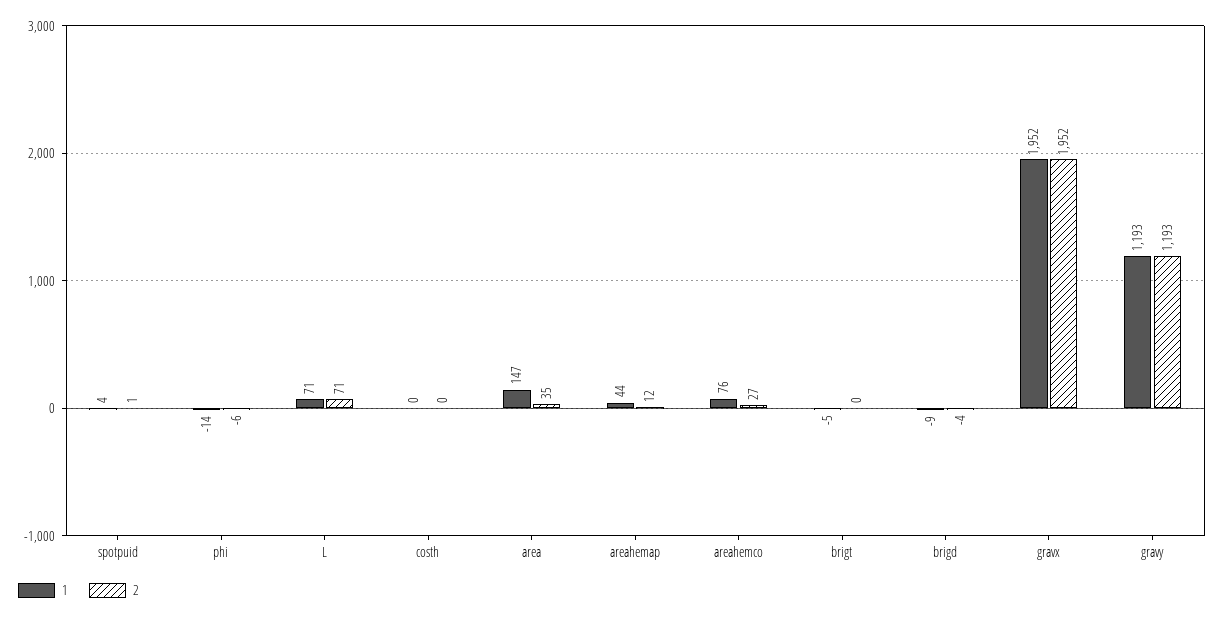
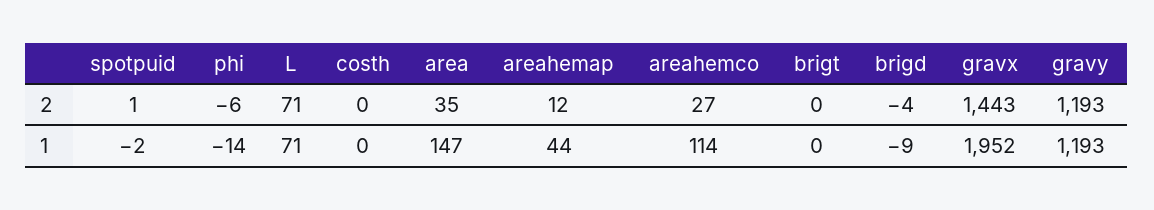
  {
    "1": {
-     "spotpuid": 4,
+     "spotpuid": -2,
      "phi": -14,
      "L": 71,
      "costh": 0,
      "area": 147,
      "areahemap": 44,
-     "areahemco": 76,
+     "areahemco": 114,
-     "brigt": -5,
+     "brigt": 0,
      "brigd": -9,
      "gravx": 1952,
      "gravy": 1193
    },
    "2": {
      "spotpuid": 1,
      "phi": -6,
      "L": 71,
      "costh": 0,
      "area": 35,
      "areahemap": 12,
      "areahemco": 27,
      "brigt": 0,
      "brigd": -4,
-     "gravx": 1952,
+     "gravx": 1443,
      "gravy": 1193
    }
  }

